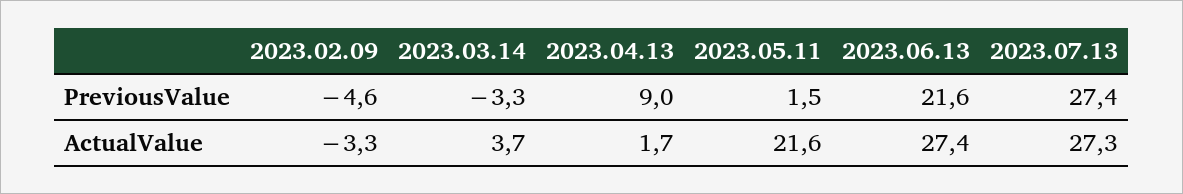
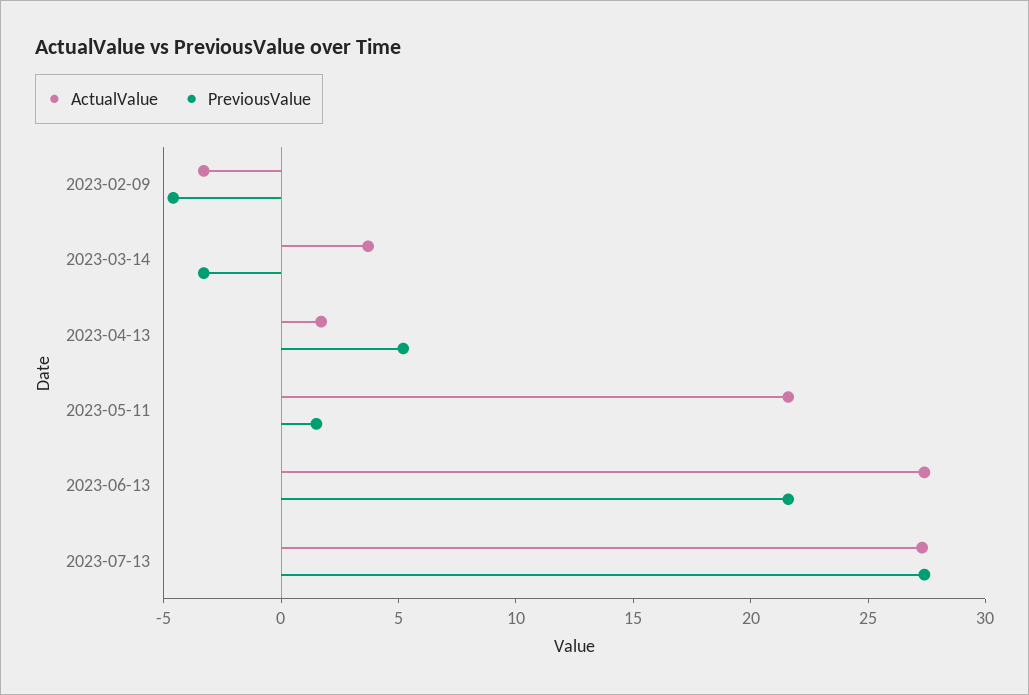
  {
    "PreviousValue": {
      "2023.02.09": -4.6,
      "2023.03.14": -3.3,
-     "2023.04.13": 9,
+     "2023.04.13": 5,
      "2023.05.11": 1.5,
      "2023.06.13": 21.6,
      "2023.07.13": 27.4
    },
    "ActualValue": {
      "2023.02.09": -3.3,
      "2023.03.14": 3.7,
      "2023.04.13": 1.7,
      "2023.05.11": 21.6,
      "2023.06.13": 27.4,
      "2023.07.13": 27.3
    }
  }

